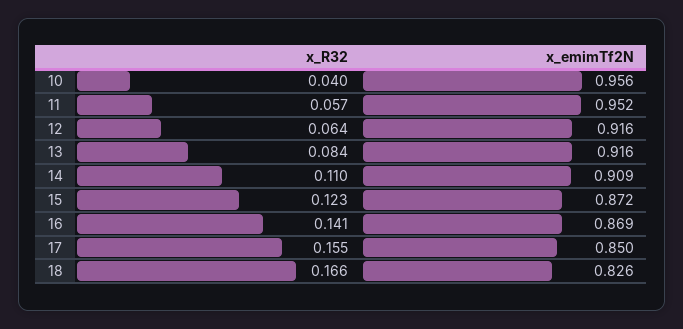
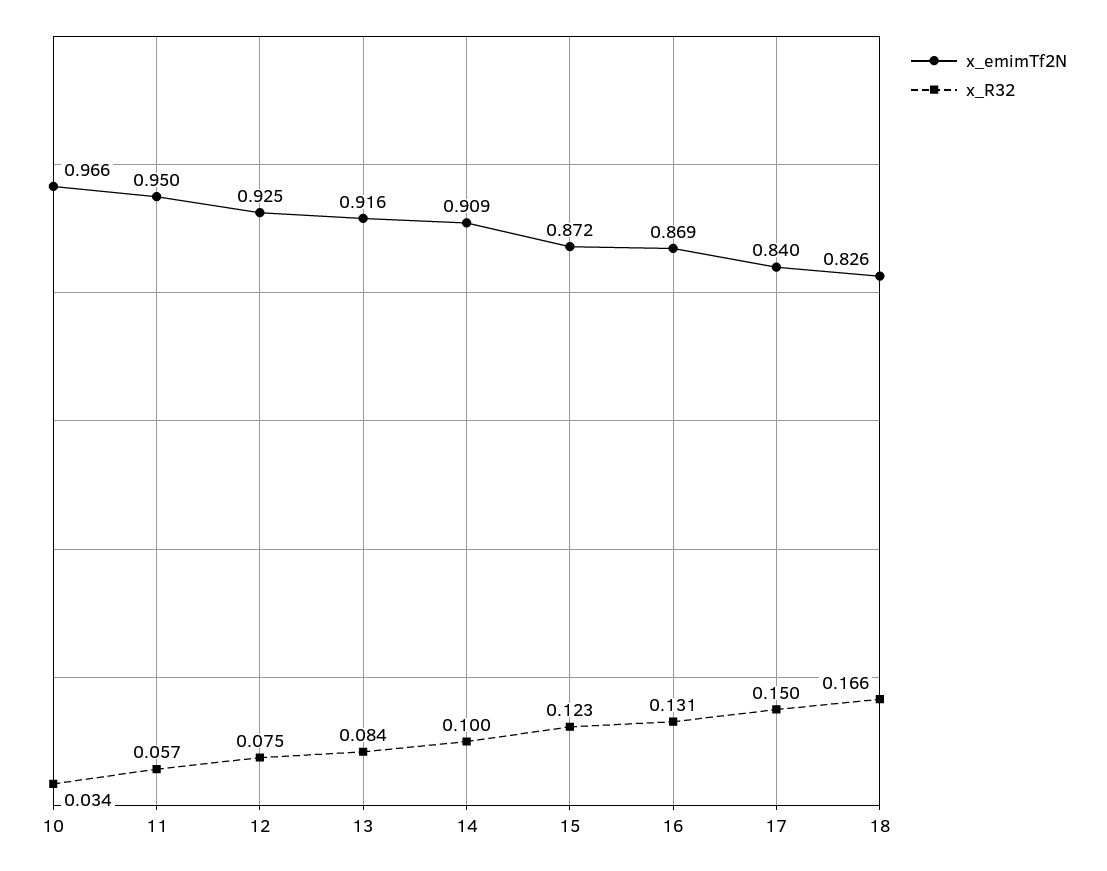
  {
    "x_R32": {
-     "10": 0.04,
+     "10": 0.034,
      "11": 0.057,
-     "12": 0.064,
+     "12": 0.075,
      "13": 0.084,
-     "14": 0.11,
+     "14": 0.1,
      "15": 0.123,
-     "16": 0.141,
+     "16": 0.131,
-     "17": 0.155,
+     "17": 0.15,
      "18": 0.166
    },
    "x_emimTf2N": {
-     "10": 0.956,
+     "10": 0.966,
-     "11": 0.952,
+     "11": 0.95,
-     "12": 0.916,
+     "12": 0.925,
      "13": 0.916,
      "14": 0.909,
      "15": 0.872,
      "16": 0.869,
-     "17": 0.85,
+     "17": 0.84,
      "18": 0.826
    }
  }

